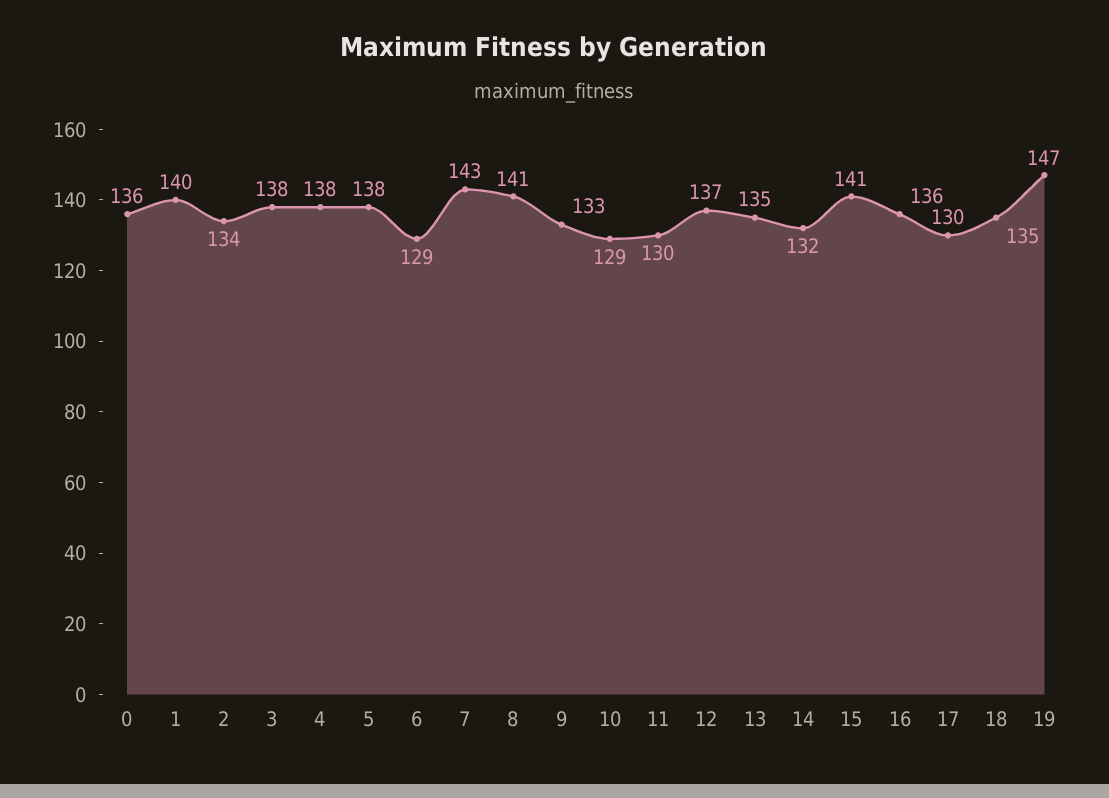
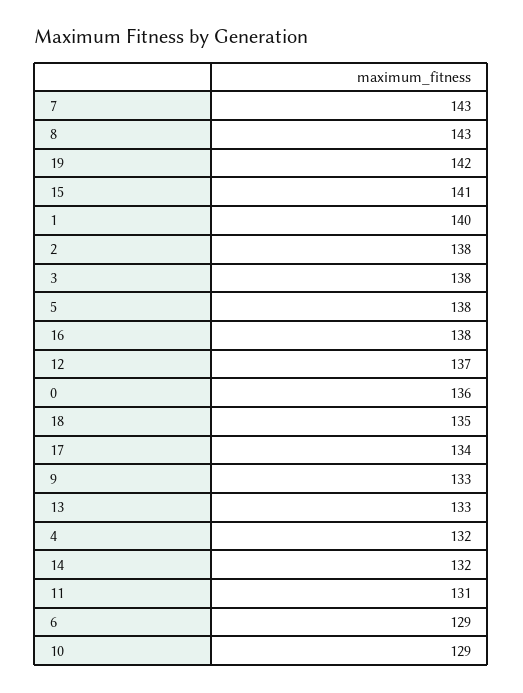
  {
    "0": 136,
    "1": 140,
-   "2": 134,
+   "2": 138,
    "3": 138,
-   "4": 138,
+   "4": 132,
    "5": 138,
    "6": 129,
    "7": 143,
-   "8": 141,
+   "8": 143,
    "9": 133,
    "10": 129,
-   "11": 130,
+   "11": 131,
    "12": 137,
-   "13": 135,
+   "13": 133,
    "14": 132,
    "15": 141,
-   "16": 136,
+   "16": 138,
-   "17": 130,
+   "17": 134,
    "18": 135,
-   "19": 147
+   "19": 142
  }

